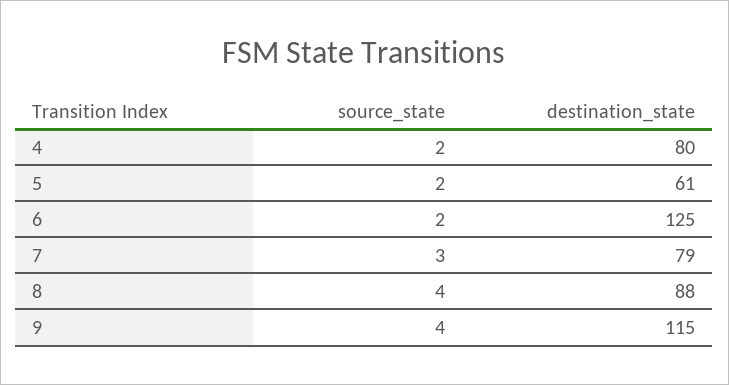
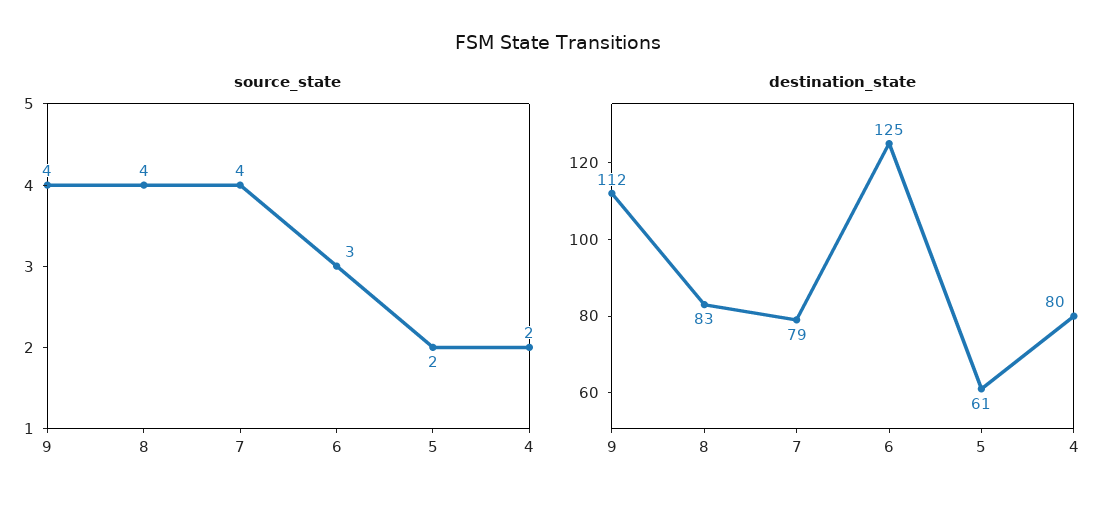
  {
    "source_state": {
      "4": 2,
      "5": 2,
-     "6": 2,
+     "6": 3,
-     "7": 3,
+     "7": 4,
      "8": 4,
      "9": 4
    },
    "destination_state": {
      "4": 80,
      "5": 61,
      "6": 125,
      "7": 79,
-     "8": 88,
+     "8": 83,
-     "9": 115
+     "9": 112
    }
  }

